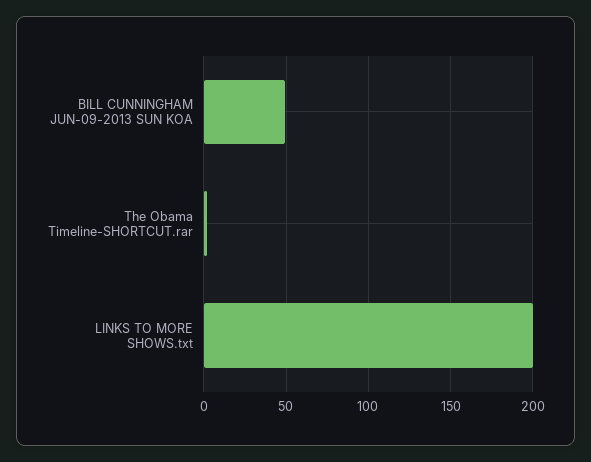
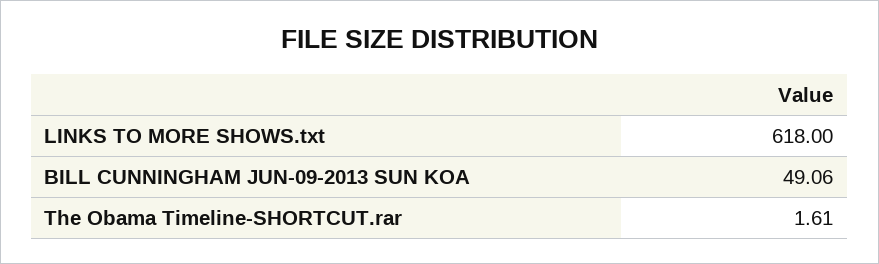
  {
    "BILL CUNNINGHAM JUN-09-2013 SUN KOA": 49.06,
    "The Obama Timeline-SHORTCUT.rar": 1.61,
-   "LINKS TO MORE SHOWS.txt": 200
+   "LINKS TO MORE SHOWS.txt": 618
  }

